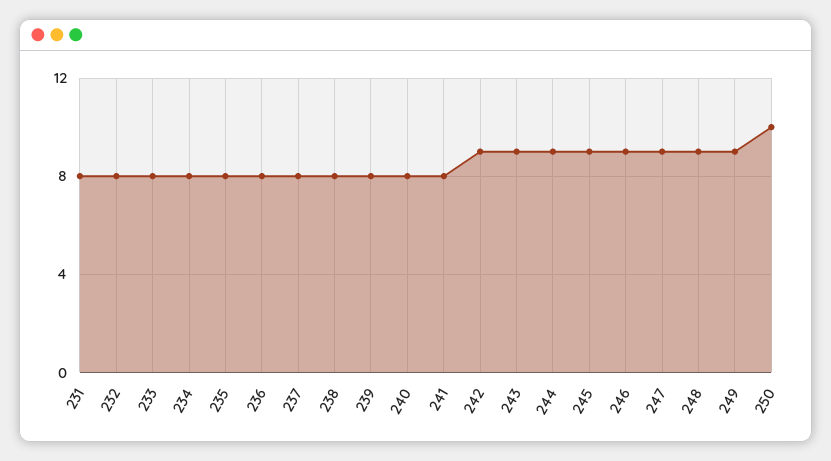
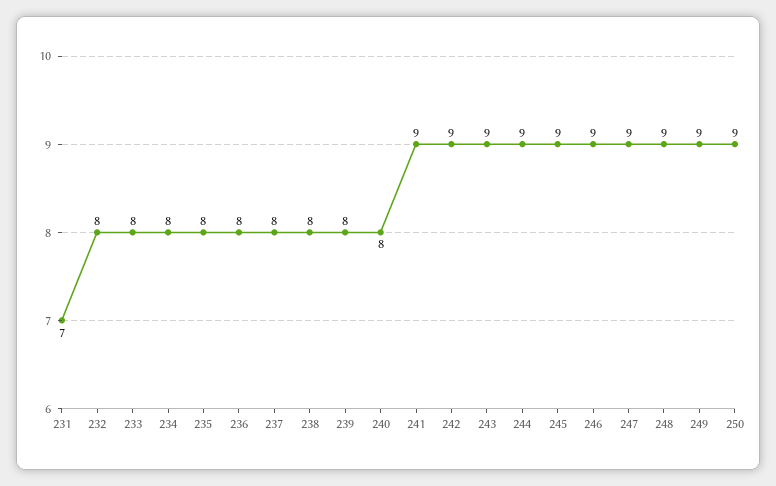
  {
-   "231": 8,
+   "231": 7,
    "232": 8,
    "233": 8,
    "234": 8,
    "235": 8,
    "236": 8,
    "237": 8,
    "238": 8,
    "239": 8,
    "240": 8,
-   "241": 8,
+   "241": 9,
    "242": 9,
    "243": 9,
    "244": 9,
    "245": 9,
    "246": 9,
    "247": 9,
    "248": 9,
    "249": 9,
-   "250": 10
+   "250": 9
  }

